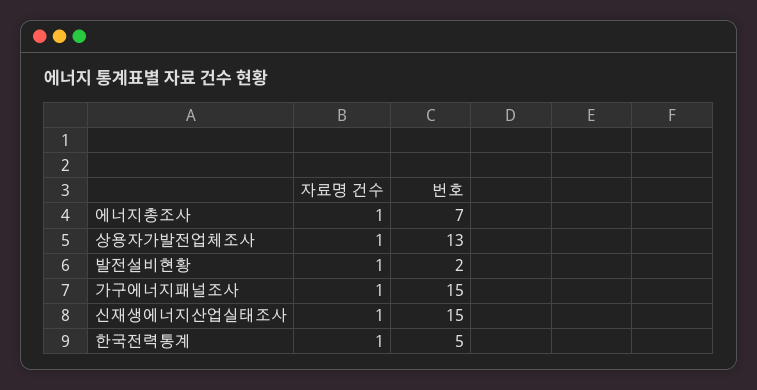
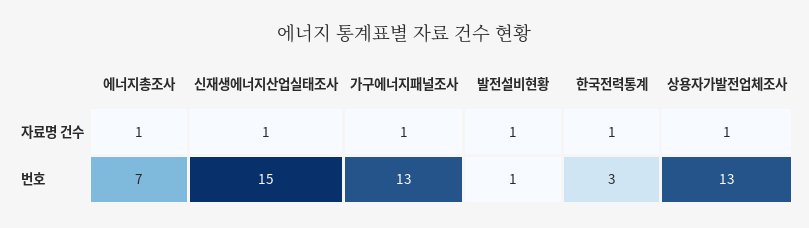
  {
    "자료명 건수": {
      "에너지총조사": 1,
      "상용자가발전업체조사": 1,
      "발전설비현황": 1,
      "가구에너지패널조사": 1,
      "신재생에너지산업실태조사": 1,
      "한국전력통계": 1
    },
    "번호": {
      "에너지총조사": 7,
      "상용자가발전업체조사": 13,
-     "발전설비현황": 2,
+     "발전설비현황": 1,
-     "가구에너지패널조사": 15,
+     "가구에너지패널조사": 13,
      "신재생에너지산업실태조사": 15,
-     "한국전력통계": 5
+     "한국전력통계": 3
    }
  }

